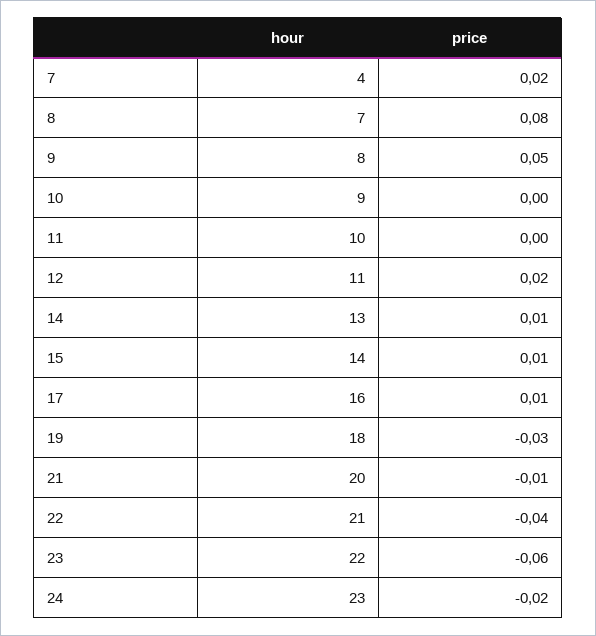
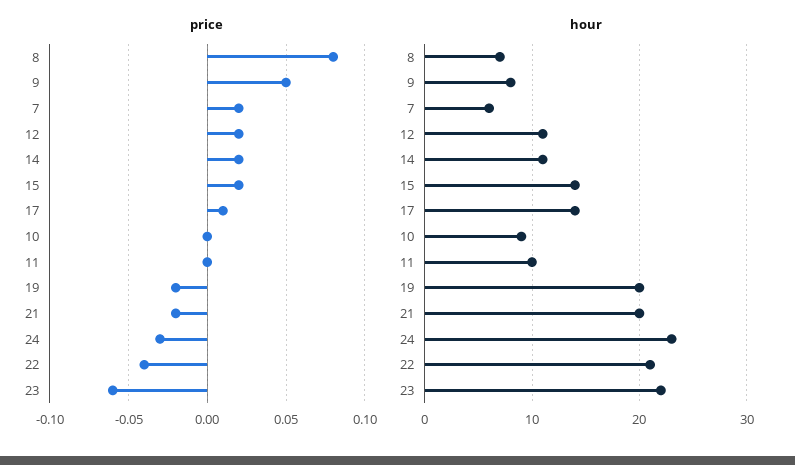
  {
    "hour": {
-     "7": 4,
+     "7": 6,
      "8": 7,
      "9": 8,
      "10": 9,
      "11": 10,
      "12": 11,
-     "14": 13,
+     "14": 11,
      "15": 14,
-     "17": 16,
+     "17": 14,
-     "19": 18,
+     "19": 20,
      "21": 20,
      "22": 21,
      "23": 22,
      "24": 23
    },
    "price": {
      "7": 0.02,
      "8": 0.08,
      "9": 0.05,
      "10": 0,
      "11": 0,
      "12": 0.02,
-     "14": 0.01,
+     "14": 0.02,
-     "15": 0.01,
+     "15": 0.02,
      "17": 0.01,
-     "19": -0.03,
+     "19": -0.02,
-     "21": -0.01,
+     "21": -0.02,
      "22": -0.04,
      "23": -0.06,
-     "24": -0.02
+     "24": -0.03
    }
  }

